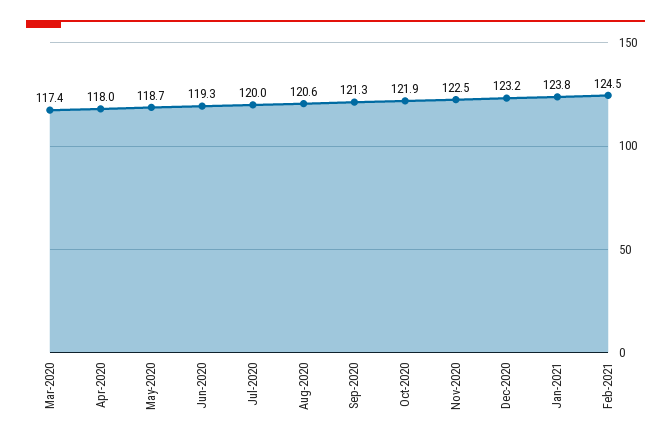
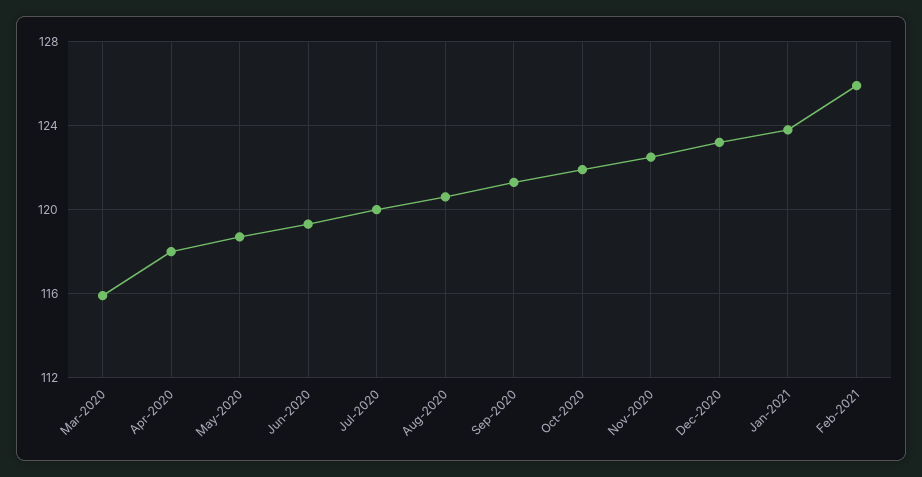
  {
-   "Mar-2020": 117.4,
+   "Mar-2020": 116,
    "Apr-2020": 118,
    "May-2020": 118.7,
    "Jun-2020": 119.3,
    "Jul-2020": 120,
    "Aug-2020": 120.6,
    "Sep-2020": 121.3,
    "Oct-2020": 121.9,
    "Nov-2020": 122.5,
    "Dec-2020": 123.2,
    "Jan-2021": 123.8,
-   "Feb-2021": 124.5
+   "Feb-2021": 126
  }

